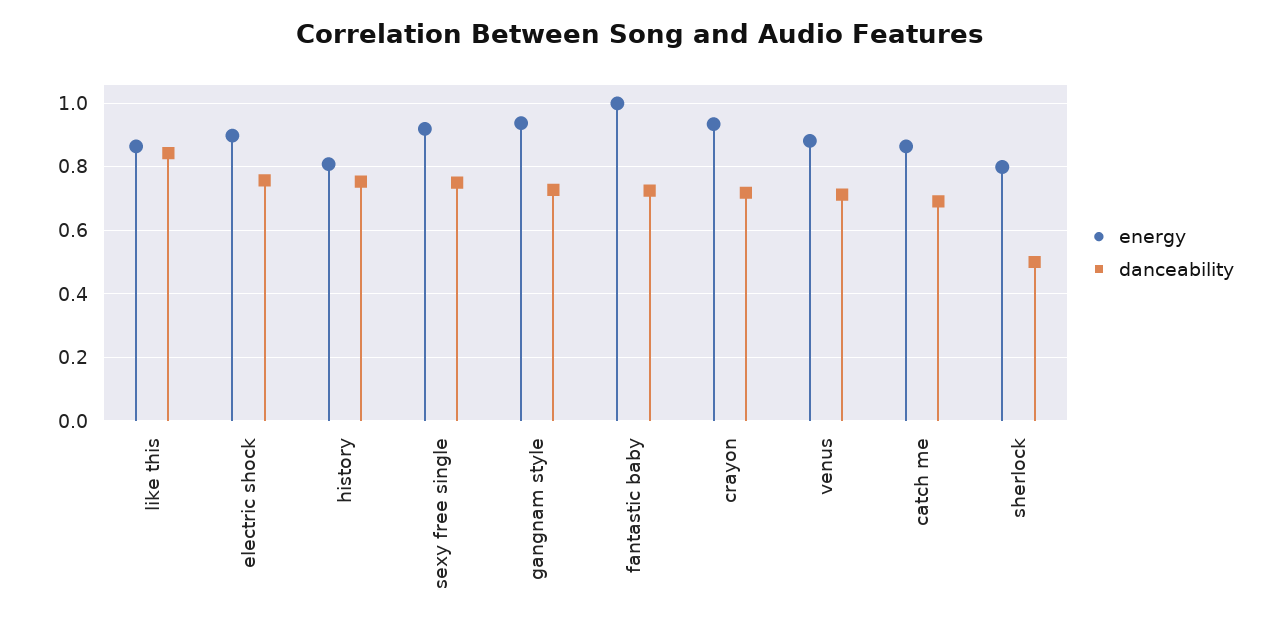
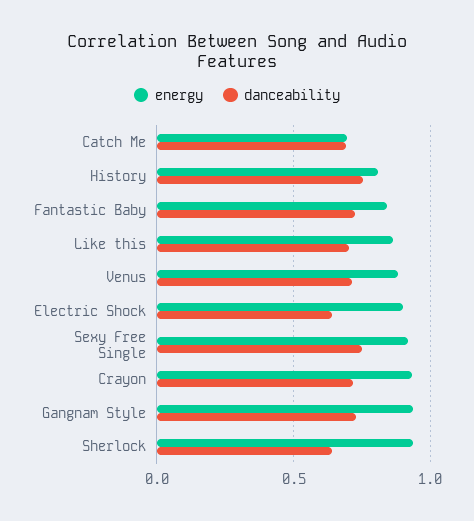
  {
    "energy": {
      "like this": 0.86,
      "electric shock": 0.9,
      "history": 0.8,
      "sexy free single": 0.92,
      "gangnam style": 0.94,
-     "fantastic baby": 1,
+     "fantastic baby": 0.85,
      "crayon": 0.94,
      "venus": 0.88,
-     "catch me": 0.86,
+     "catch me": 0.7,
-     "sherlock": 0.8
+     "sherlock": 0.95
    },
    "danceability": {
-     "like this": 0.84,
+     "like this": 0.7,
-     "electric shock": 0.76,
+     "electric shock": 0.65,
      "history": 0.76,
      "sexy free single": 0.76,
      "gangnam style": 0.72,
      "fantastic baby": 0.72,
      "crayon": 0.72,
      "venus": 0.72,
      "catch me": 0.7,
-     "sherlock": 0.5
+     "sherlock": 0.65
    }
  }

